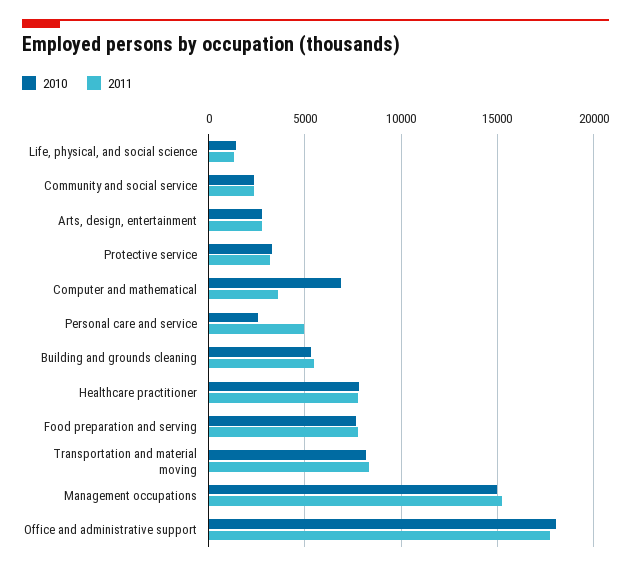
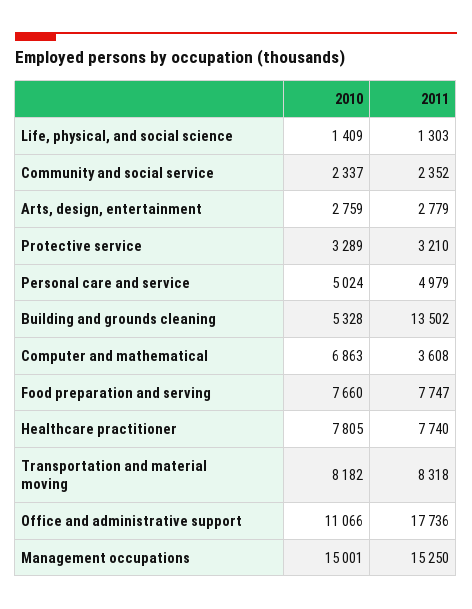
  {
    "2010": {
      "Life, physical, and social science": 1409,
      "Community and social service": 2337,
      "Arts, design, entertainment": 2759,
      "Protective service": 3289,
      "Computer and mathematical": 6863,
-     "Personal care and service": 2500,
+     "Personal care and service": 5024,
      "Building and grounds cleaning": 5328,
      "Healthcare practitioner": 7805,
      "Food preparation and serving": 7660,
      "Transportation and material moving": 8182,
      "Management occupations": 15001,
-     "Office and administrative support": 18000
+     "Office and administrative support": 11066
    },
    "2011": {
      "Life, physical, and social science": 1303,
      "Community and social service": 2352,
      "Arts, design, entertainment": 2779,
      "Protective service": 3210,
      "Computer and mathematical": 3608,
      "Personal care and service": 4979,
-     "Building and grounds cleaning": 5500,
+     "Building and grounds cleaning": 13502,
      "Healthcare practitioner": 7740,
      "Food preparation and serving": 7747,
      "Transportation and material moving": 8318,
      "Management occupations": 15250,
      "Office and administrative support": 17736
    }
  }

